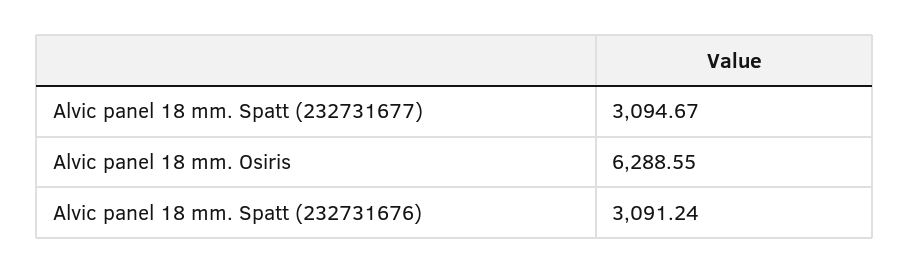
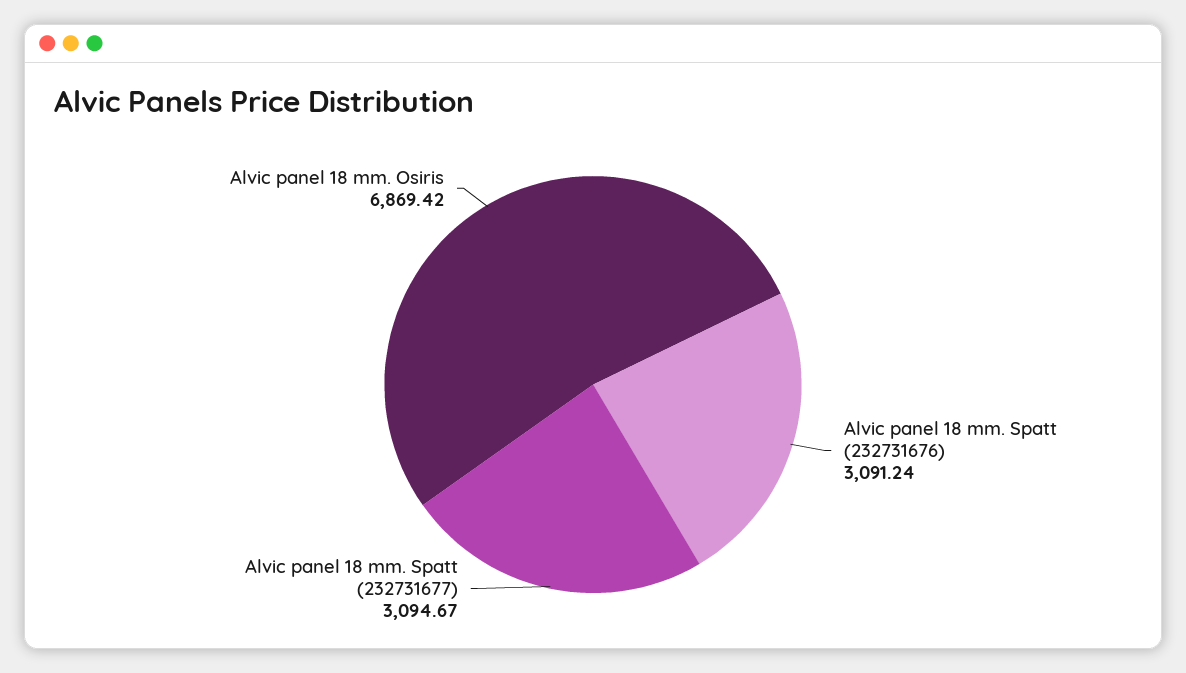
  {
    "Alvic panel 18 mm. Spatt (232731677)": 3094.67,
-   "Alvic panel 18 mm. Osiris": 6288.55,
+   "Alvic panel 18 mm. Osiris": 6869.42,
    "Alvic panel 18 mm. Spatt (232731676)": 3091.24
  }

